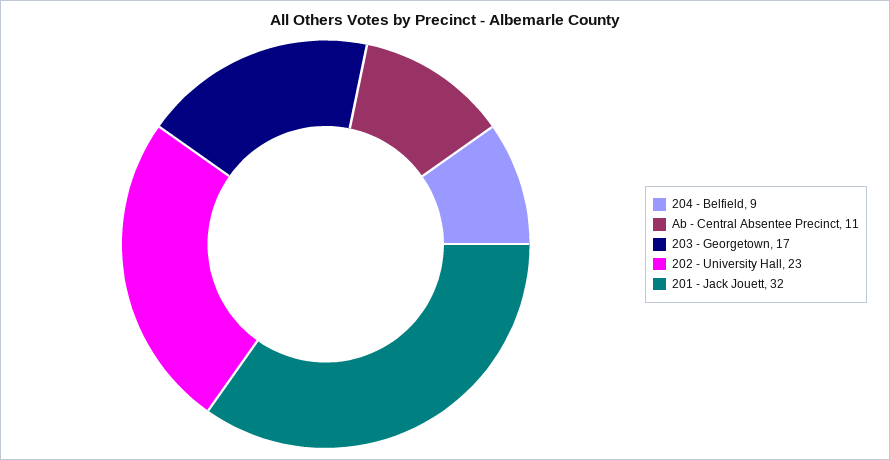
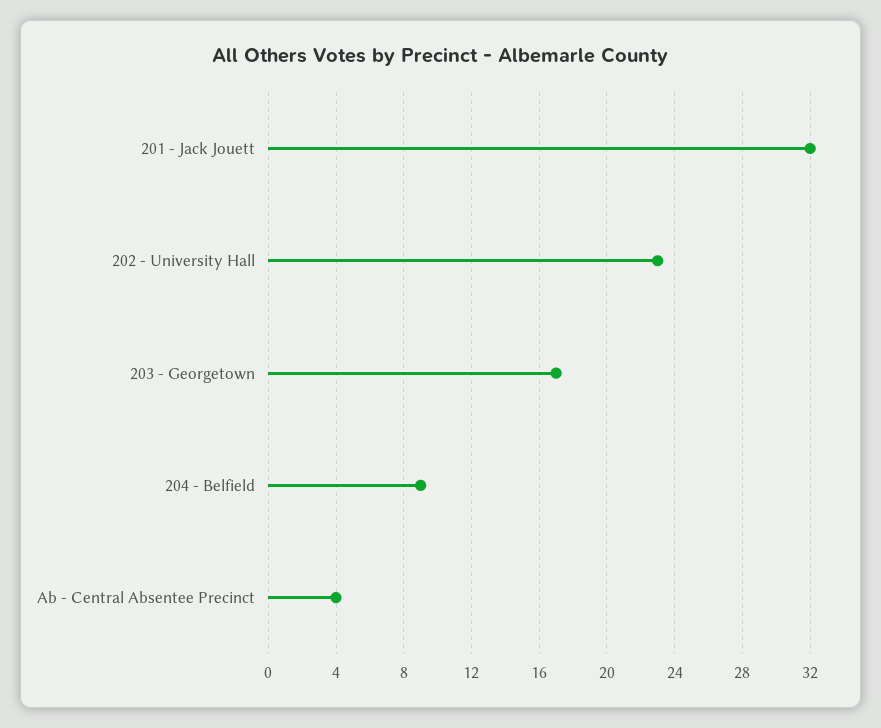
  {
    "204 - Belfield": 9,
-   "Ab - Central Absentee Precinct": 11,
+   "Ab - Central Absentee Precinct": 4,
    "203 - Georgetown": 17,
    "202 - University Hall": 23,
    "201 - Jack Jouett": 32
  }

